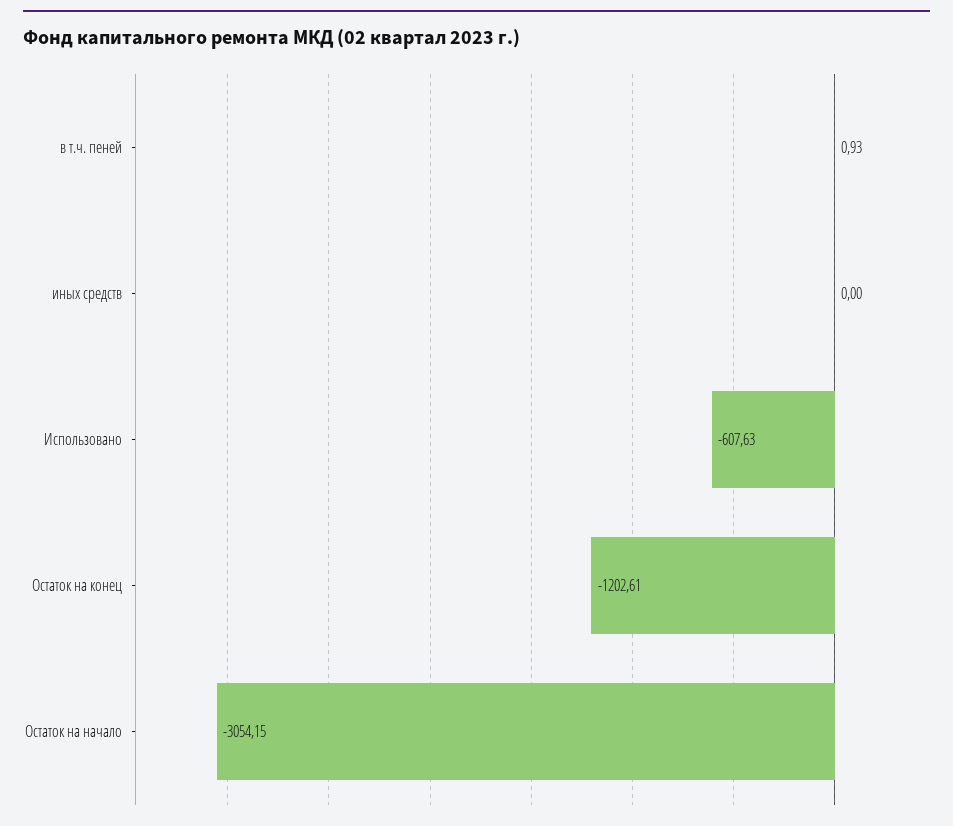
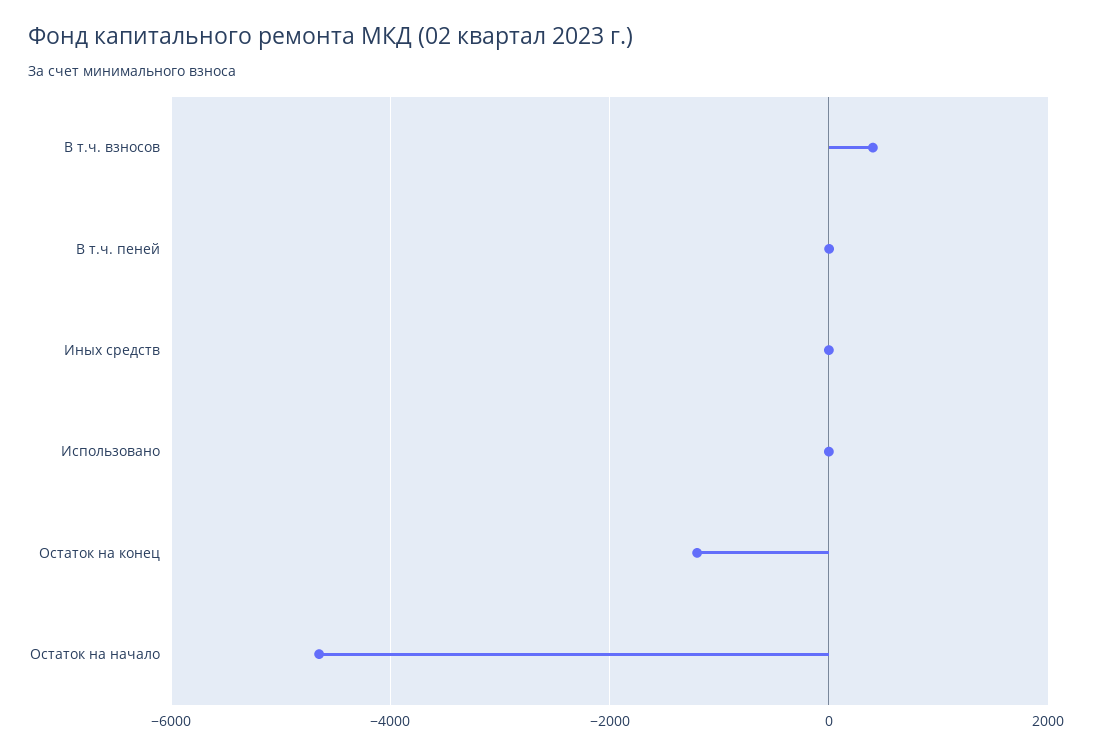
  {
    "в т.ч. пеней": 0.93,
    "иных средств": 0,
-   "Использовано": -607.63,
+   "Использовано": 0,
    "Остаток на конец": -1202.61,
-   "Остаток на начало": -3054.15
+   "Остаток на начало": -4600,
+   "В т.ч. взносов": 400
  }

